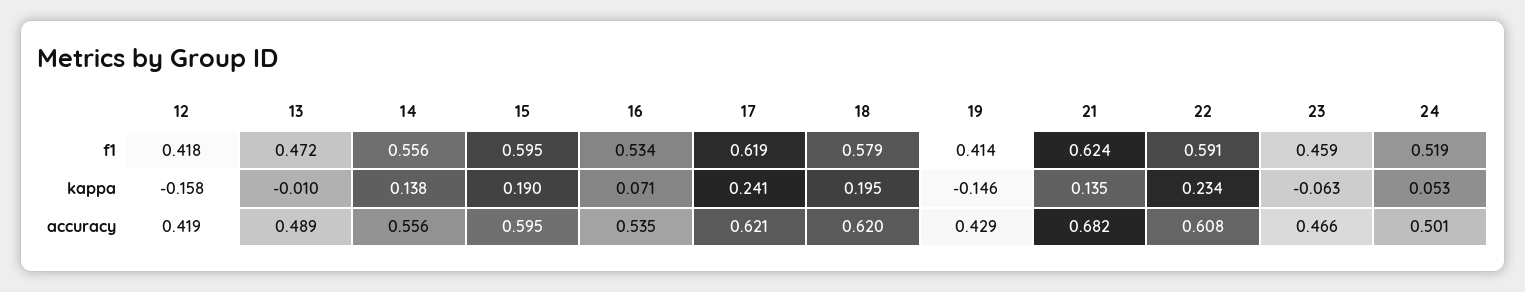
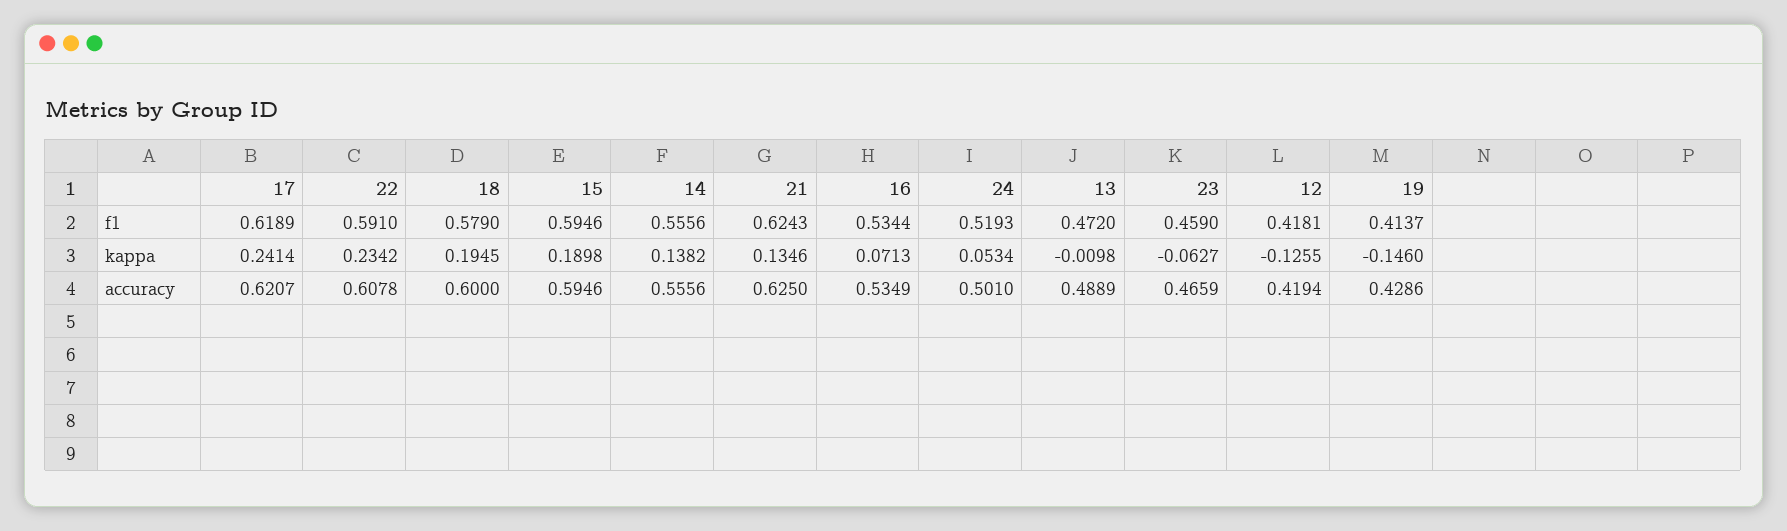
  {
    "12": {
      "f1": 0.4181,
-     "kappa": -0.158,
+     "kappa": -0.1255,
      "accuracy": 0.4194
    },
    "13": {
      "f1": 0.472,
      "kappa": -0.0098,
      "accuracy": 0.4889
    },
    "14": {
      "f1": 0.5556,
      "kappa": 0.1382,
      "accuracy": 0.5556
    },
    "15": {
      "f1": 0.5946,
      "kappa": 0.1898,
      "accuracy": 0.5946
    },
    "16": {
      "f1": 0.5344,
      "kappa": 0.0713,
      "accuracy": 0.5349
    },
    "17": {
      "f1": 0.6189,
      "kappa": 0.2414,
      "accuracy": 0.6207
    },
    "18": {
      "f1": 0.579,
      "kappa": 0.1945,
-     "accuracy": 0.62
+     "accuracy": 0.6
    },
    "19": {
      "f1": 0.4137,
      "kappa": -0.146,
      "accuracy": 0.4286
    },
    "21": {
      "f1": 0.6243,
      "kappa": 0.1346,
-     "accuracy": 0.682
+     "accuracy": 0.625
    },
    "22": {
      "f1": 0.591,
      "kappa": 0.2342,
      "accuracy": 0.6078
    },
    "23": {
      "f1": 0.459,
      "kappa": -0.0627,
      "accuracy": 0.4659
    },
    "24": {
      "f1": 0.5193,
      "kappa": 0.0534,
      "accuracy": 0.501
    }
  }

